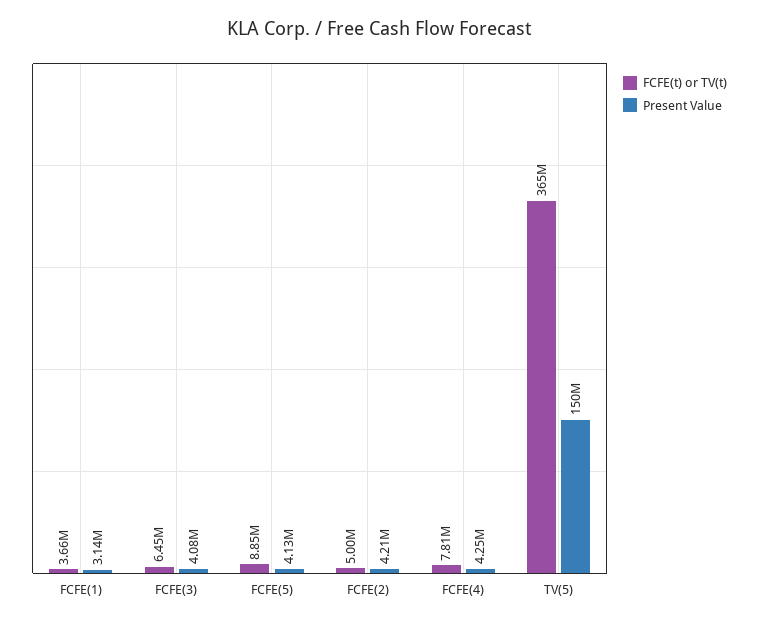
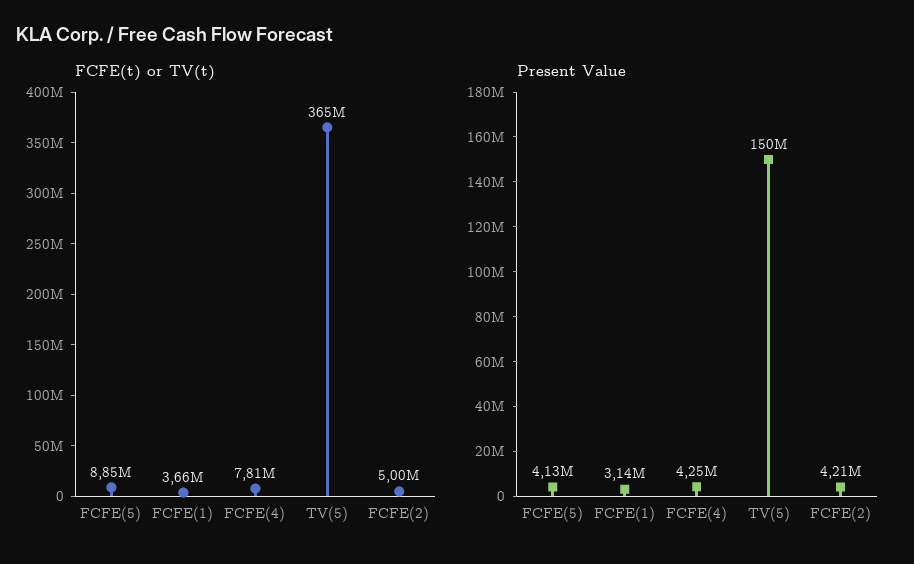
  {
    "FCFE(t) or TV(t)": {
      "FCFE(1)": 3660000,
-     "FCFE(3)": 6450000,
      "FCFE(5)": 8850000,
      "FCFE(2)": 5000000,
      "FCFE(4)": 7810000,
      "TV(5)": 365000000
    },
    "Present Value": {
      "FCFE(1)": 3140000,
-     "FCFE(3)": 4080000,
      "FCFE(5)": 4130000,
      "FCFE(2)": 4210000,
      "FCFE(4)": 4250000,
      "TV(5)": 150000000
    }
  }

